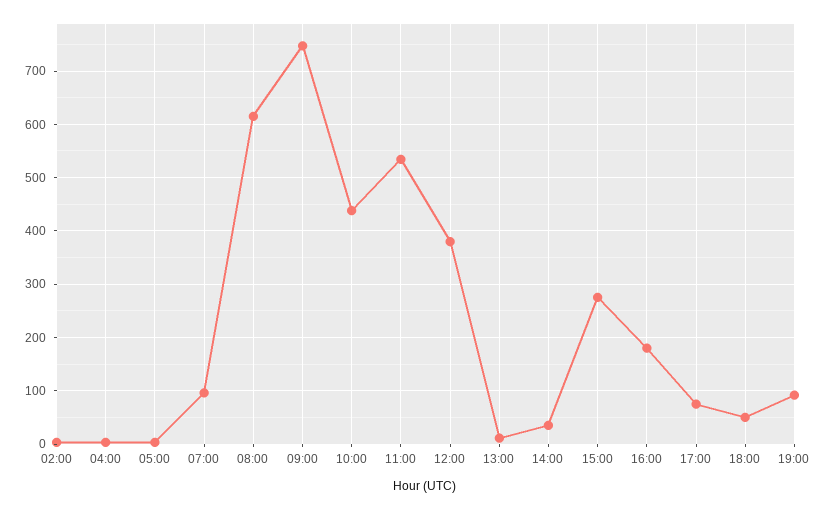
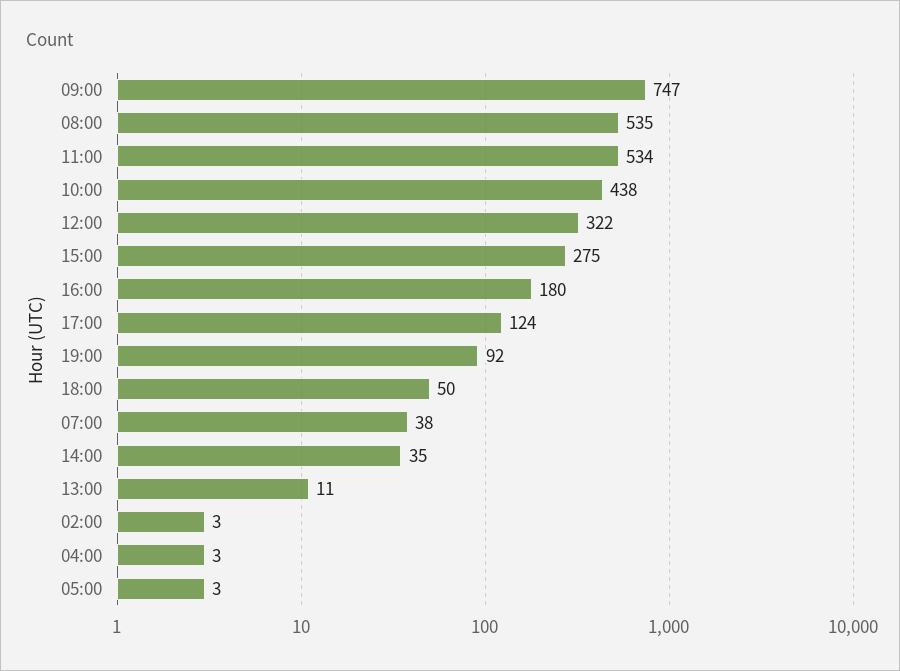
  {
    "02:00": 3,
    "04:00": 3,
    "05:00": 3,
-   "07:00": 100,
+   "07:00": 38,
-   "08:00": 620,
+   "08:00": 535,
    "09:00": 747,
    "10:00": 438,
    "11:00": 534,
-   "12:00": 380,
+   "12:00": 322,
    "13:00": 11,
    "14:00": 35,
    "15:00": 275,
    "16:00": 180,
-   "17:00": 80,
+   "17:00": 124,
    "18:00": 50,
    "19:00": 92
  }

